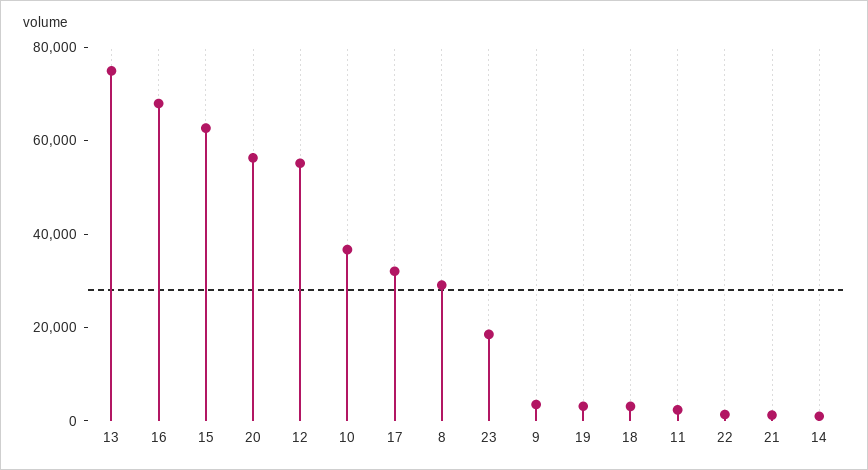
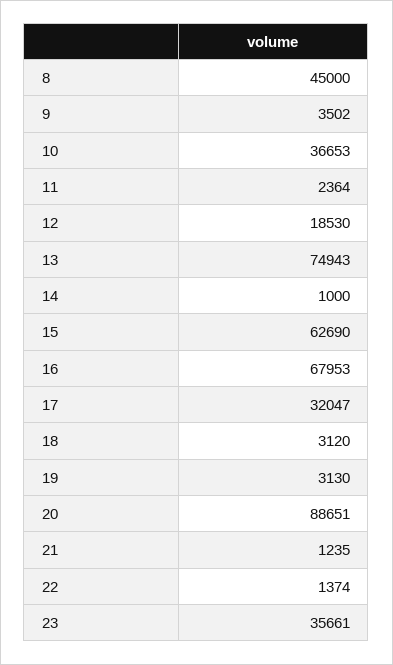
  {
    "13": 74943,
    "16": 67953,
    "15": 62690,
-   "20": 55000,
+   "20": 88651,
-   "12": 55000,
+   "12": 18530,
    "10": 36653,
    "17": 32047,
-   "8": 30000,
+   "8": 45000,
-   "23": 20000,
+   "23": 35661,
    "9": 3502,
    "19": 3130,
    "18": 3120,
    "11": 2364,
    "22": 1374,
    "21": 1235,
    "14": 1000
  }

